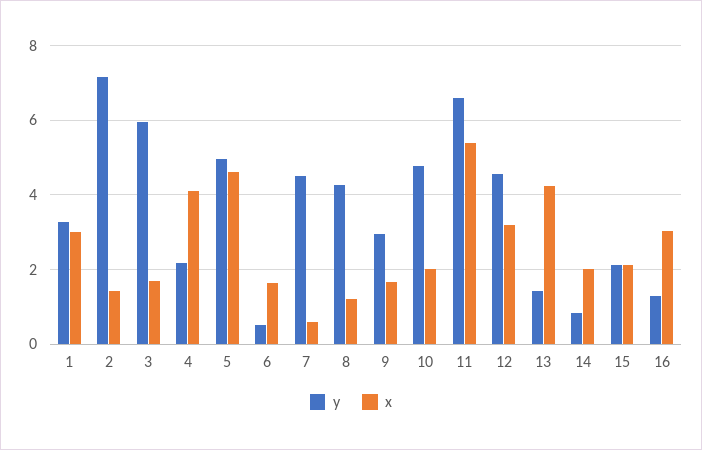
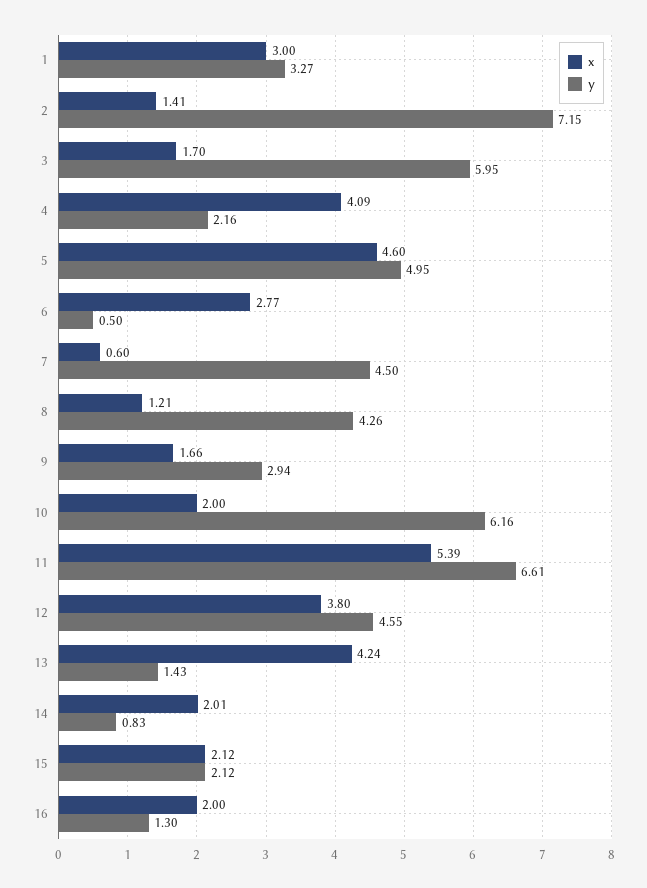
  {
    "y": {
      "1": 3.27,
      "2": 7.15,
      "3": 5.95,
      "4": 2.16,
      "5": 4.95,
      "6": 0.5,
      "7": 4.5,
      "8": 4.26,
      "9": 2.94,
-     "10": 4.8,
+     "10": 6.16,
      "11": 6.61,
      "12": 4.55,
      "13": 1.43,
      "14": 0.83,
      "15": 2.12,
      "16": 1.3
    },
    "x": {
      "1": 3,
      "2": 1.41,
      "3": 1.7,
      "4": 4.09,
      "5": 4.6,
-     "6": 1.6,
+     "6": 2.77,
      "7": 0.6,
      "8": 1.21,
      "9": 1.66,
      "10": 2,
      "11": 5.39,
-     "12": 3.2,
+     "12": 3.8,
      "13": 4.24,
      "14": 2.01,
      "15": 2.12,
-     "16": 3
+     "16": 2
    }
  }

